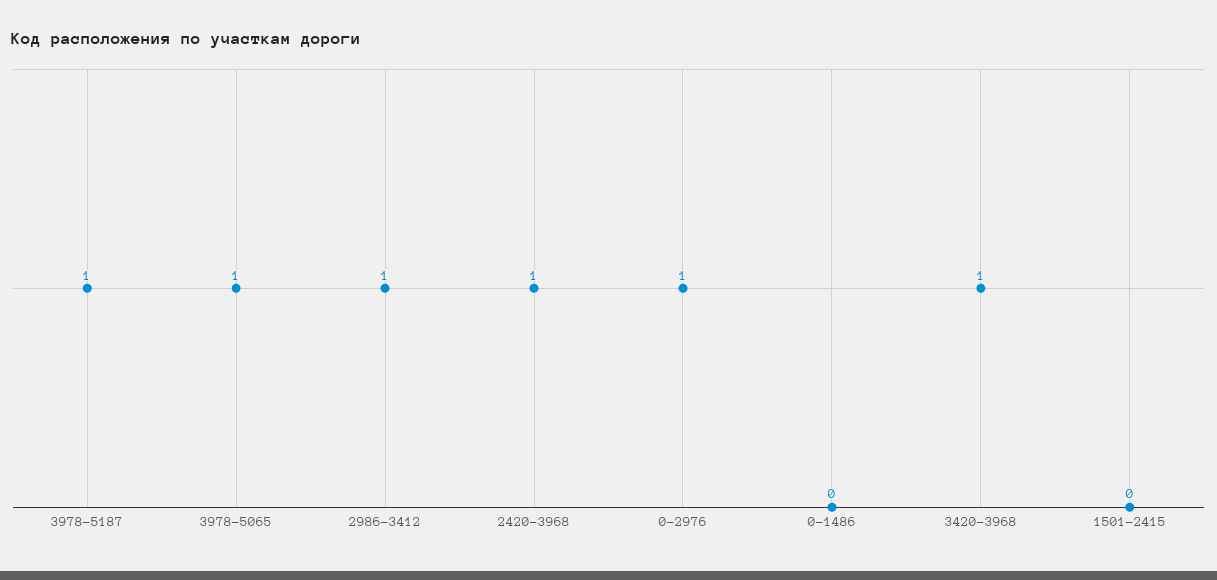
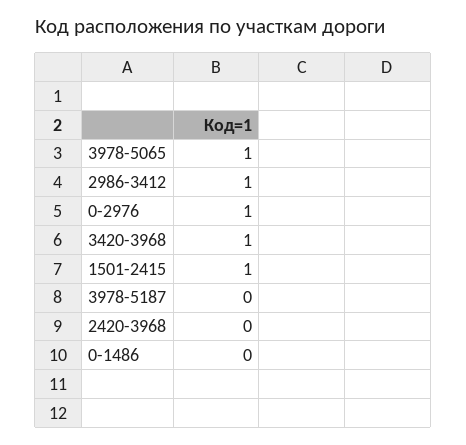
  {
-   "3978-5187": 1,
+   "3978-5187": 0,
    "3978-5065": 1,
    "2986-3412": 1,
-   "2420-3968": 1,
+   "2420-3968": 0,
    "0-2976": 1,
    "0-1486": 0,
    "3420-3968": 1,
-   "1501-2415": 0
+   "1501-2415": 1
  }

